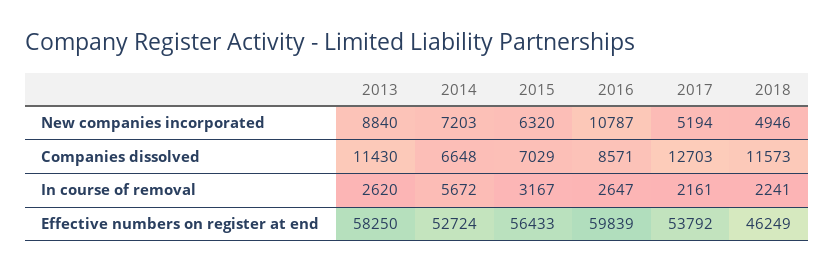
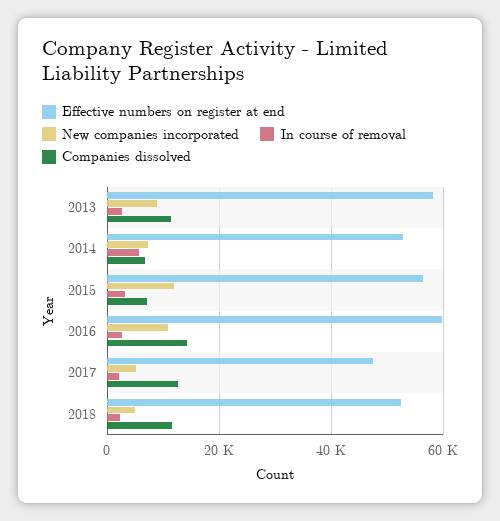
  {
    "New companies incorporated": {
      "2013": 8840,
      "2014": 7203,
-     "2015": 6320,
+     "2015": 12000,
      "2016": 10787,
      "2017": 5194,
      "2018": 4946
    },
    "Companies dissolved": {
      "2013": 11430,
      "2014": 6648,
      "2015": 7029,
-     "2016": 8571,
+     "2016": 14000,
      "2017": 12703,
      "2018": 11573
    },
    "In course of removal": {
      "2013": 2620,
      "2014": 5672,
      "2015": 3167,
      "2016": 2647,
      "2017": 2161,
      "2018": 2241
    },
    "Effective numbers on register at end": {
      "2013": 58250,
      "2014": 52724,
      "2015": 56433,
      "2016": 59839,
-     "2017": 53792,
+     "2017": 48000,
-     "2018": 46249
+     "2018": 52000
    }
  }

